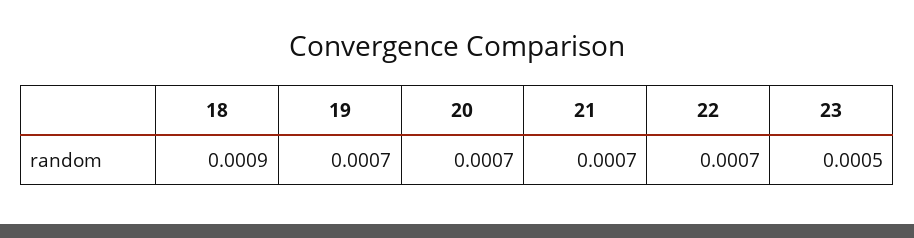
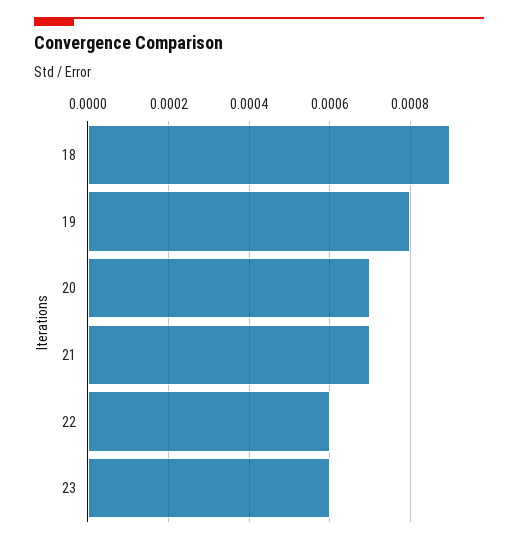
  {
    "18": 0.0009,
-   "19": 0.0007,
+   "19": 0.0008,
    "20": 0.0007,
    "21": 0.0007,
-   "22": 0.0007,
+   "22": 0.0006,
-   "23": 0.0005
+   "23": 0.0006
  }

